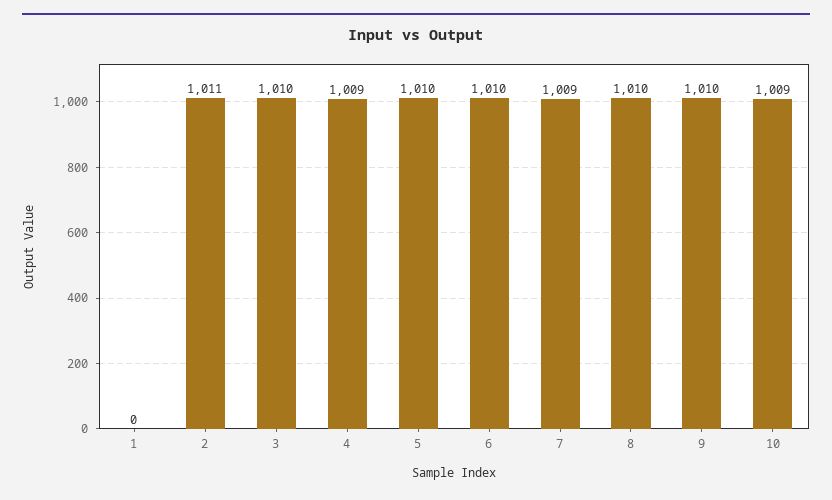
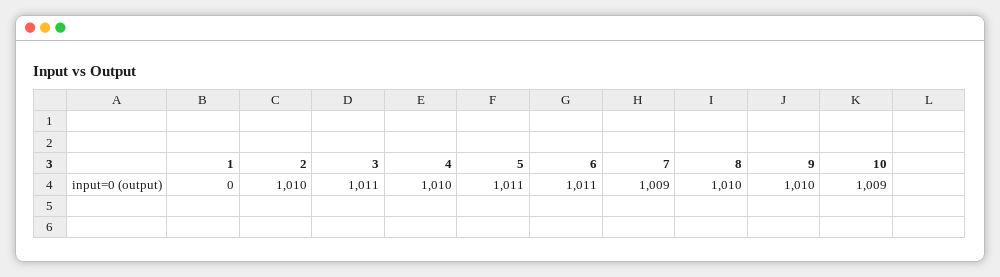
  {
    "1": 0,
-   "2": 1011,
+   "2": 1010,
-   "3": 1010,
+   "3": 1011,
-   "4": 1009,
+   "4": 1010,
-   "5": 1010,
+   "5": 1011,
-   "6": 1010,
+   "6": 1011,
    "7": 1009,
    "8": 1010,
    "9": 1010,
    "10": 1009
  }

